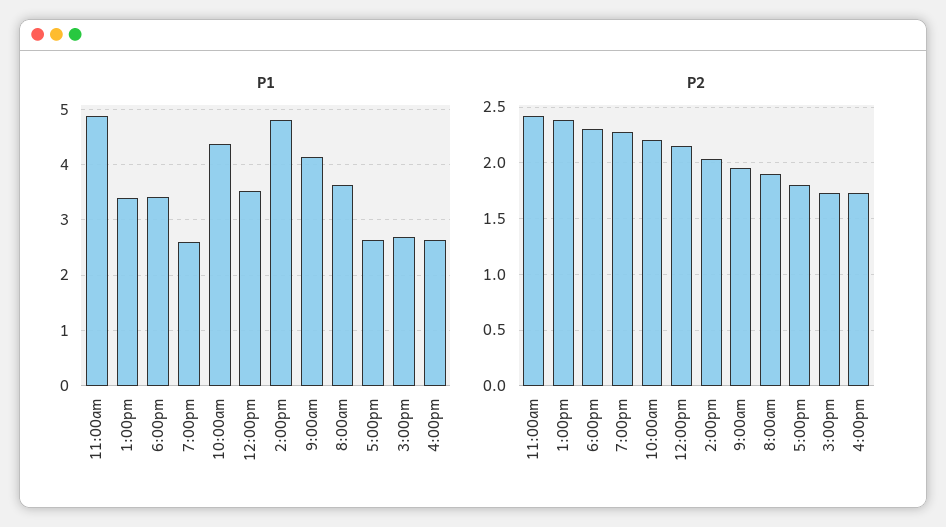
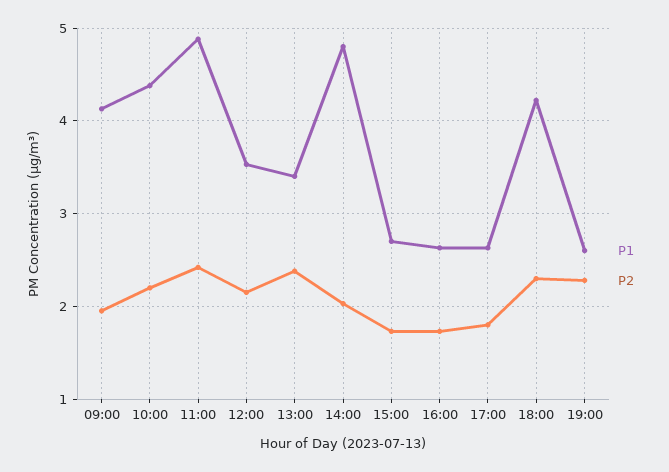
  {
    "P1": {
      "11:00am": 4.9,
      "1:00pm": 3.4,
-     "6:00pm": 3.4,
+     "6:00pm": 4.2,
      "7:00pm": 2.6,
      "10:00am": 4.4,
      "12:00pm": 3.5,
      "2:00pm": 4.8,
      "9:00am": 4.1,
-     "8:00am": 3.6,
      "5:00pm": 2.6,
      "3:00pm": 2.7,
      "4:00pm": 2.6
    },
    "P2": {
      "11:00am": 2.4,
      "1:00pm": 2.4,
      "6:00pm": 2.3,
      "7:00pm": 2.3,
      "10:00am": 2.2,
      "12:00pm": 2.2,
      "2:00pm": 2,
      "9:00am": 2,
-     "8:00am": 1.9,
      "5:00pm": 1.8,
      "3:00pm": 1.7,
      "4:00pm": 1.7
    }
  }

